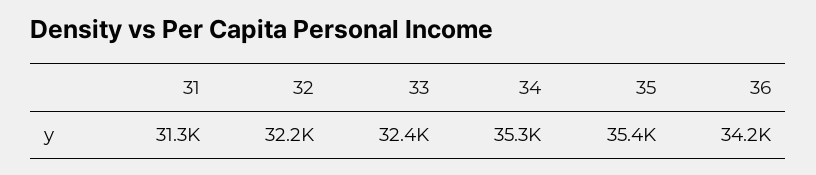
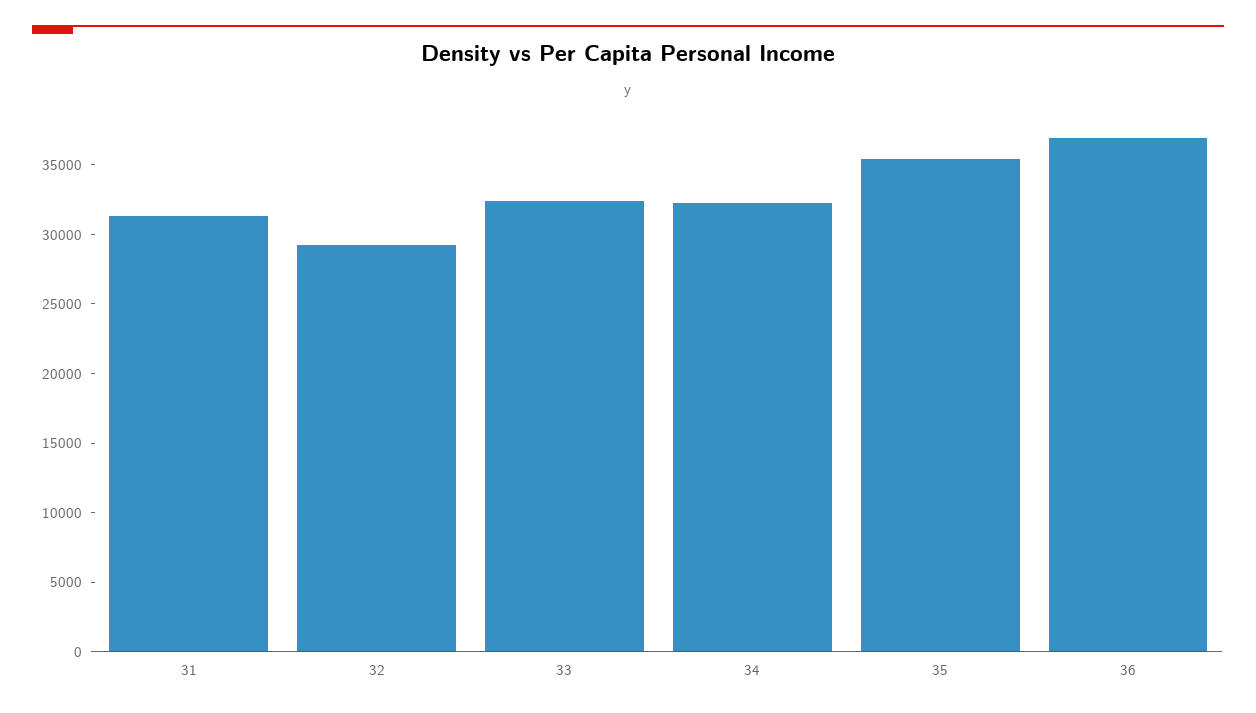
  {
    "31": 31300,
-   "32": 32200,
+   "32": 29000,
    "33": 32400,
-   "34": 35300,
+   "34": 32000,
    "35": 35400,
-   "36": 34200
+   "36": 37000
  }

